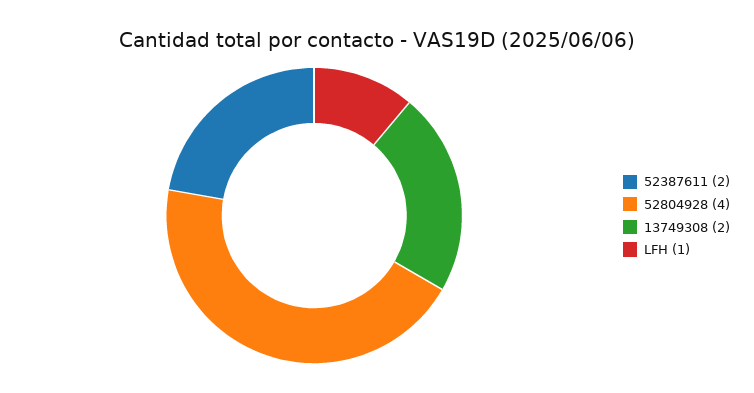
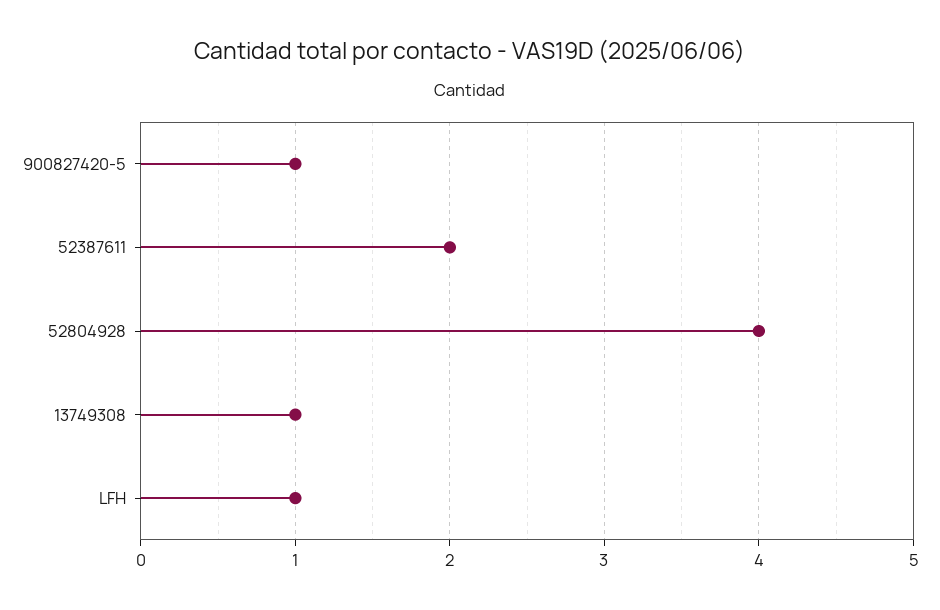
  {
    "52387611": 2,
    "52804928": 4,
-   "13749308": 2,
+   "13749308": 1,
-   "LFH": 1
+   "LFH": 1,
+   "900827420-5": 1
  }

